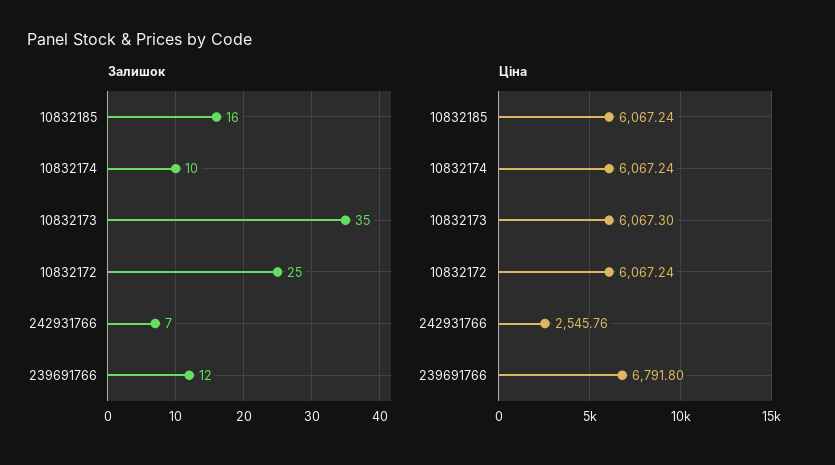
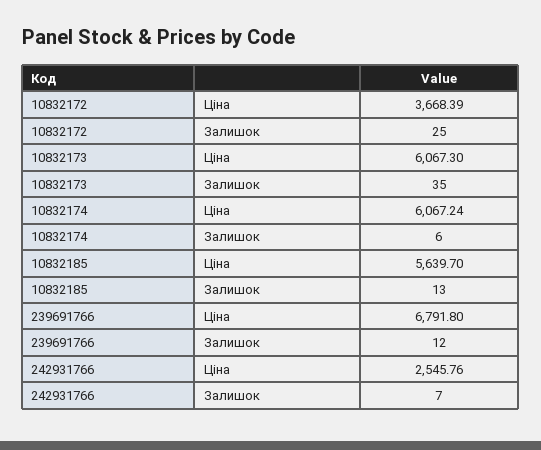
  {
    "Залишок": {
-     "10832185": 16,
+     "10832185": 13,
-     "10832174": 10,
+     "10832174": 6,
      "10832173": 35,
      "10832172": 25,
      "242931766": 7,
      "239691766": 12
    },
    "Ціна": {
-     "10832185": 6067.24,
+     "10832185": 5639.7,
      "10832174": 6067.24,
      "10832173": 6067.3,
-     "10832172": 6067.24,
+     "10832172": 3668.39,
      "242931766": 2545.76,
      "239691766": 6791.8
    }
  }

